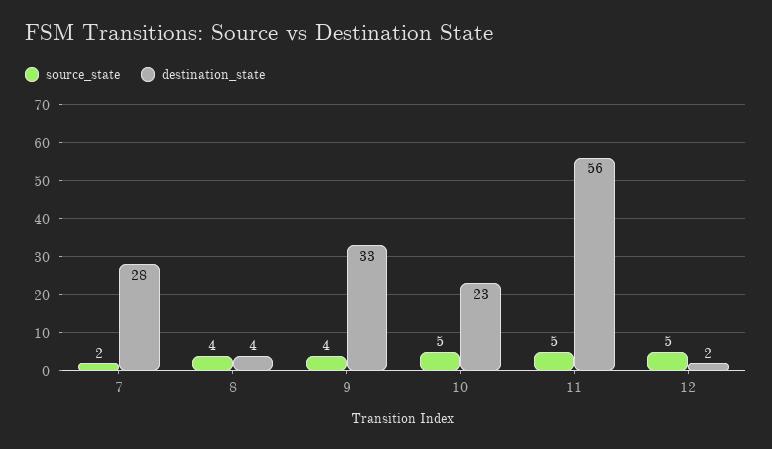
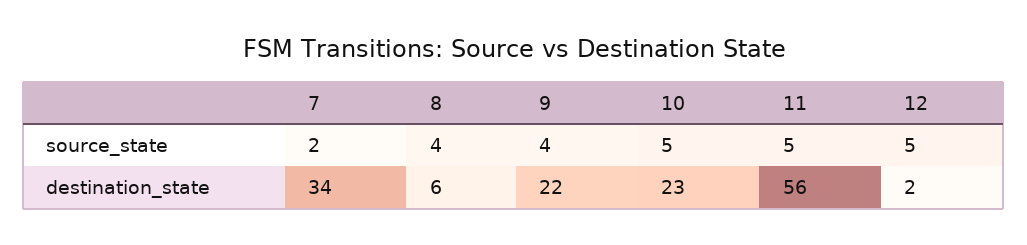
  {
    "source_state": {
      "7": 2,
      "8": 4,
      "9": 4,
      "10": 5,
      "11": 5,
      "12": 5
    },
    "destination_state": {
-     "7": 28,
+     "7": 34,
-     "8": 4,
+     "8": 6,
-     "9": 33,
+     "9": 22,
      "10": 23,
      "11": 56,
      "12": 2
    }
  }

